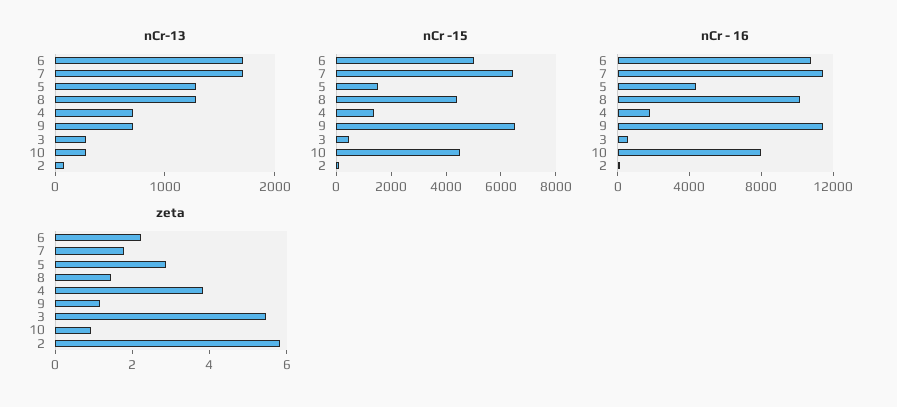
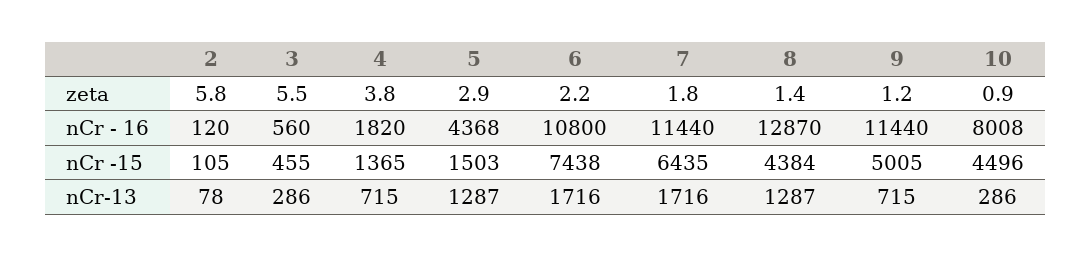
  {
    "nCr-13": {
      "6": 1716,
      "7": 1716,
      "5": 1287,
      "8": 1287,
      "4": 715,
      "9": 715,
      "3": 286,
      "10": 286,
      "2": 78
    },
    "nCr -15": {
-     "6": 5000,
+     "6": 7438,
      "7": 6435,
      "5": 1503,
      "8": 4384,
      "4": 1365,
-     "9": 6500,
+     "9": 5005,
      "3": 455,
      "10": 4496,
      "2": 105
    },
    "nCr - 16": {
      "6": 10800,
      "7": 11440,
      "5": 4368,
-     "8": 10000,
+     "8": 12870,
      "4": 1820,
      "9": 11440,
      "3": 560,
      "10": 8008,
      "2": 120
    },
    "zeta": {
      "6": 2.2,
      "7": 1.8,
      "5": 2.9,
      "8": 1.4,
      "4": 3.8,
      "9": 1.2,
      "3": 5.5,
      "10": 0.9,
      "2": 5.8
    }
  }

